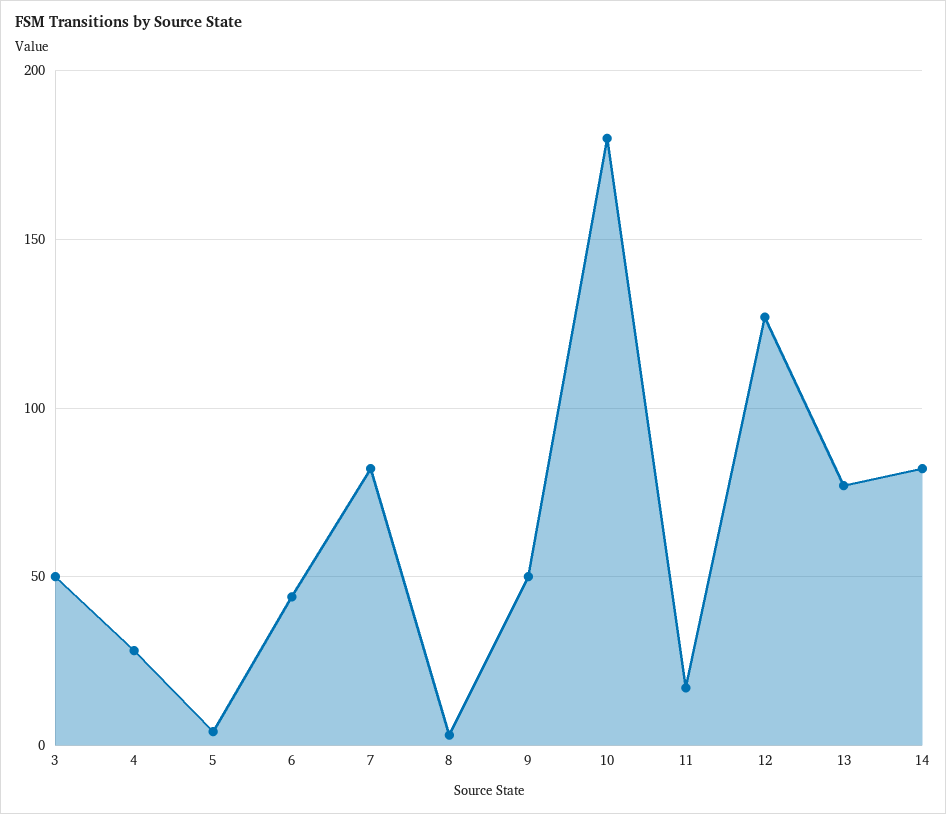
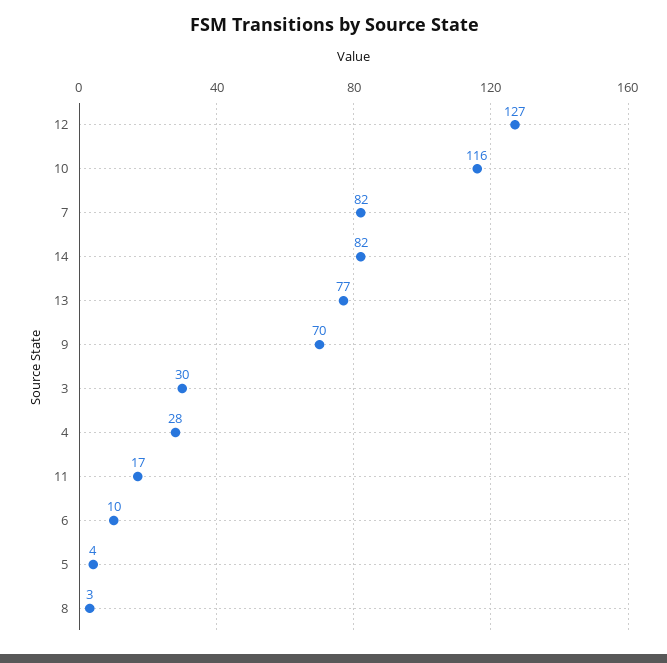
  {
-   "3": 50,
+   "3": 30,
    "4": 28,
    "5": 4,
-   "6": 45,
+   "6": 10,
    "7": 82,
    "8": 3,
-   "9": 50,
+   "9": 70,
-   "10": 180,
+   "10": 116,
    "11": 17,
    "12": 127,
    "13": 77,
    "14": 82
  }

